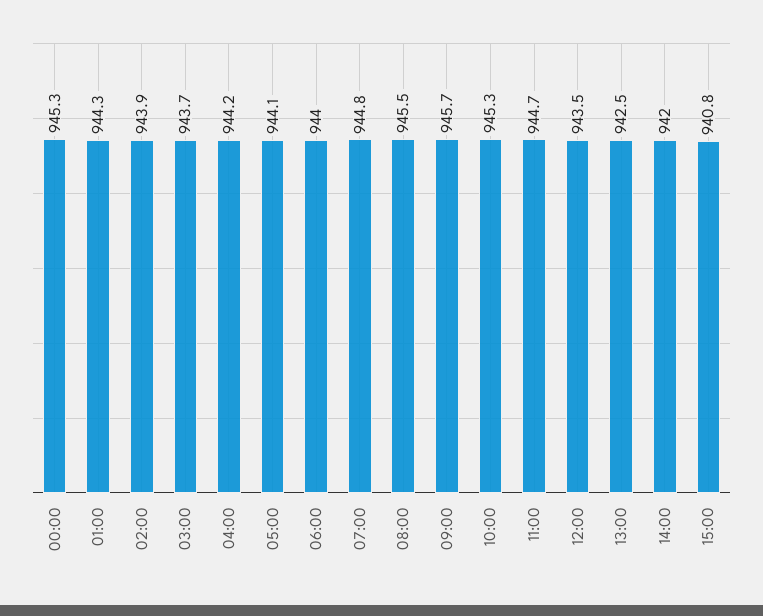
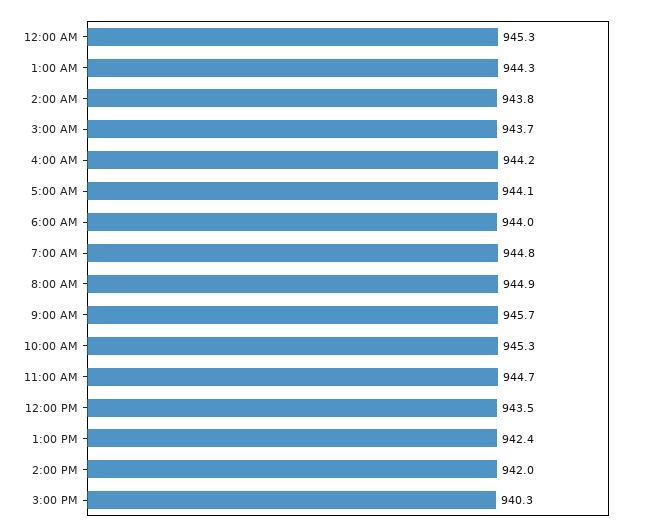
  {
    "00:00": 945.3,
    "01:00": 944.3,
-   "02:00": 943.9,
+   "02:00": 943.8,
    "03:00": 943.7,
    "04:00": 944.2,
    "05:00": 944.1,
    "06:00": 944,
    "07:00": 944.8,
-   "08:00": 945.5,
+   "08:00": 944.9,
    "09:00": 945.7,
    "10:00": 945.3,
    "11:00": 944.7,
    "12:00": 943.5,
-   "13:00": 942.5,
+   "13:00": 942.4,
    "14:00": 942,
-   "15:00": 940.8
+   "15:00": 940.3
  }

